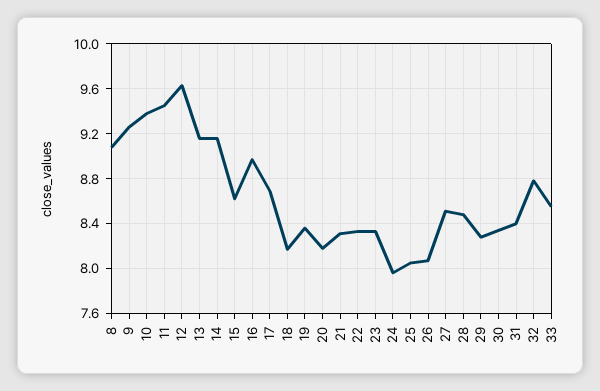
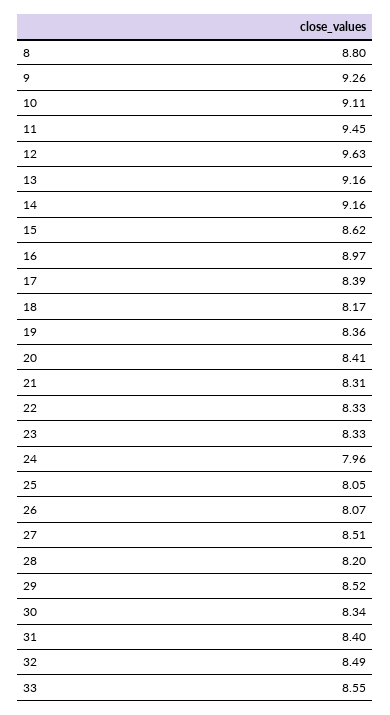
  {
-   "8": 9.1,
+   "8": 8.8,
    "9": 9.26,
-   "10": 9.4,
+   "10": 9.11,
    "11": 9.45,
    "12": 9.63,
    "13": 9.16,
    "14": 9.16,
    "15": 8.62,
    "16": 8.97,
-   "17": 8.7,
+   "17": 8.39,
    "18": 8.17,
    "19": 8.36,
-   "20": 8.2,
+   "20": 8.41,
    "21": 8.31,
    "22": 8.33,
    "23": 8.33,
    "24": 7.96,
    "25": 8.05,
    "26": 8.07,
    "27": 8.51,
-   "28": 8.5,
+   "28": 8.2,
-   "29": 8.3,
+   "29": 8.52,
    "30": 8.34,
    "31": 8.4,
-   "32": 8.8,
+   "32": 8.49,
    "33": 8.55
  }

